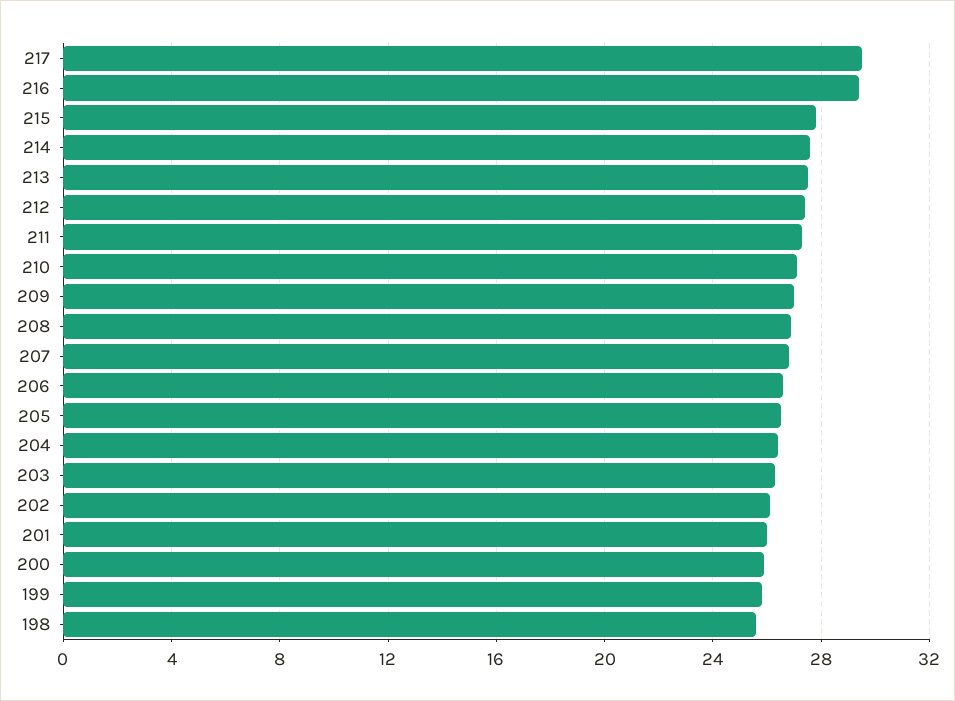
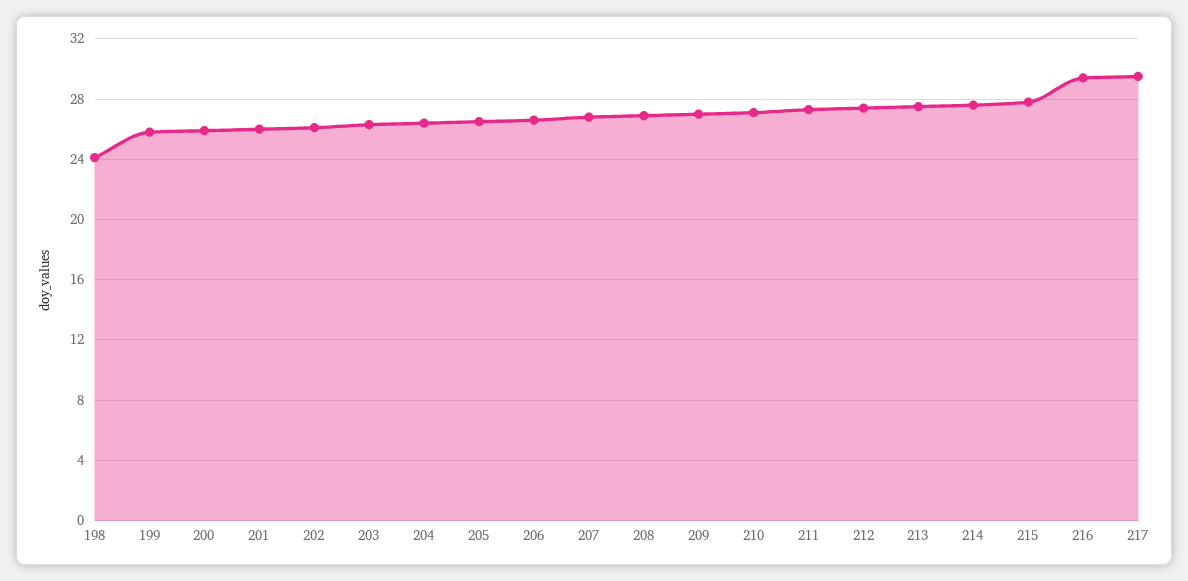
  {
    "217": 29.5,
    "216": 29.5,
    "215": 28,
    "214": 27.5,
    "213": 27.5,
    "212": 27.5,
    "211": 27.5,
    "210": 27,
    "209": 27,
    "208": 27,
    "207": 27,
    "206": 26.5,
    "205": 26.5,
    "204": 26.5,
    "203": 26.5,
    "202": 26,
    "201": 26,
    "200": 26,
    "199": 26,
-   "198": 25.5
+   "198": 24
  }

